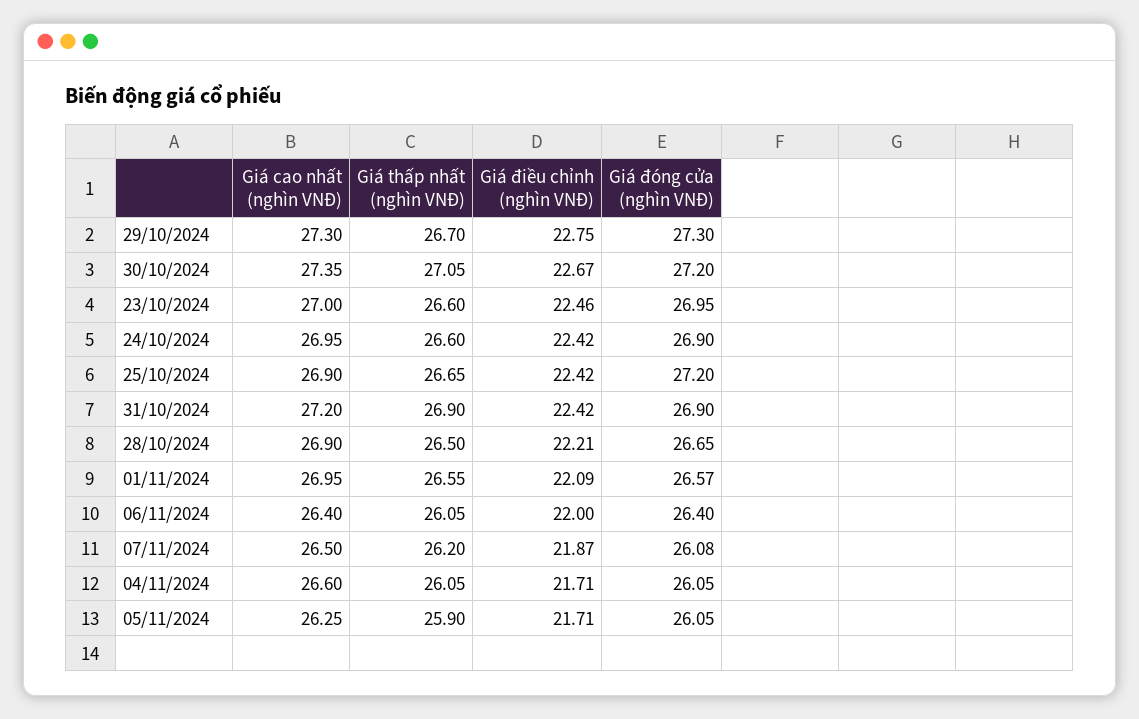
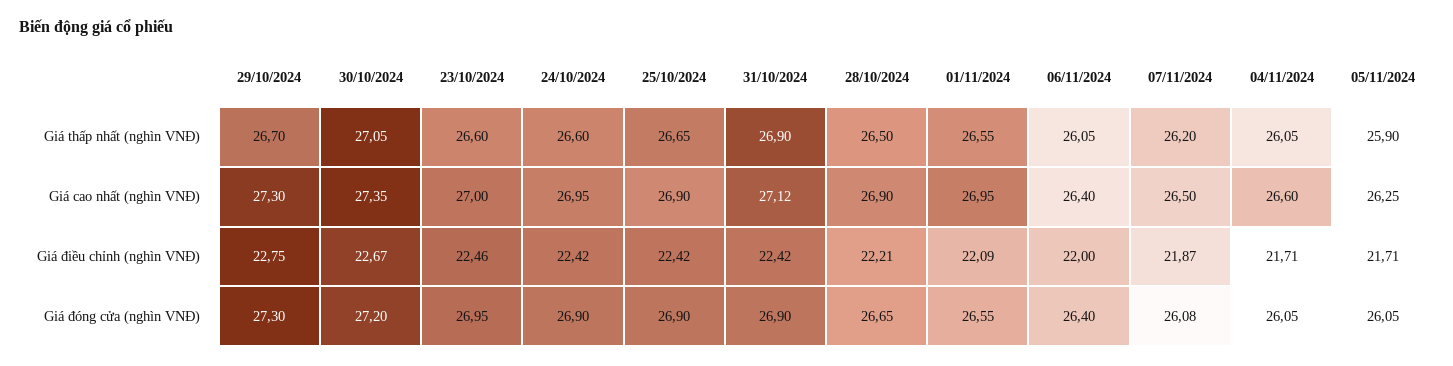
  {
    "Giá cao nhất (nghìn VNĐ)": {
      "29/10/2024": 27.3,
      "30/10/2024": 27.35,
      "23/10/2024": 27,
      "24/10/2024": 26.95,
      "25/10/2024": 26.9,
-     "31/10/2024": 27.2,
+     "31/10/2024": 27.12,
      "28/10/2024": 26.9,
      "01/11/2024": 26.95,
      "06/11/2024": 26.4,
      "07/11/2024": 26.5,
      "04/11/2024": 26.6,
      "05/11/2024": 26.25
    },
    "Giá thấp nhất (nghìn VNĐ)": {
      "29/10/2024": 26.7,
      "30/10/2024": 27.05,
      "23/10/2024": 26.6,
      "24/10/2024": 26.6,
      "25/10/2024": 26.65,
      "31/10/2024": 26.9,
      "28/10/2024": 26.5,
      "01/11/2024": 26.55,
      "06/11/2024": 26.05,
      "07/11/2024": 26.2,
      "04/11/2024": 26.05,
      "05/11/2024": 25.9
    },
    "Giá điều chỉnh (nghìn VNĐ)": {
      "29/10/2024": 22.75,
      "30/10/2024": 22.67,
      "23/10/2024": 22.46,
      "24/10/2024": 22.42,
      "25/10/2024": 22.42,
      "31/10/2024": 22.42,
      "28/10/2024": 22.21,
      "01/11/2024": 22.09,
      "06/11/2024": 22,
      "07/11/2024": 21.87,
      "04/11/2024": 21.71,
      "05/11/2024": 21.71
    },
    "Giá đóng cửa (nghìn VNĐ)": {
      "29/10/2024": 27.3,
      "30/10/2024": 27.2,
      "23/10/2024": 26.95,
      "24/10/2024": 26.9,
-     "25/10/2024": 27.2,
+     "25/10/2024": 26.9,
      "31/10/2024": 26.9,
      "28/10/2024": 26.65,
-     "01/11/2024": 26.57,
+     "01/11/2024": 26.55,
      "06/11/2024": 26.4,
      "07/11/2024": 26.08,
      "04/11/2024": 26.05,
      "05/11/2024": 26.05
    }
  }

